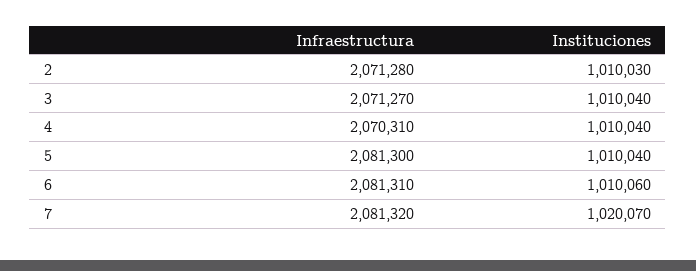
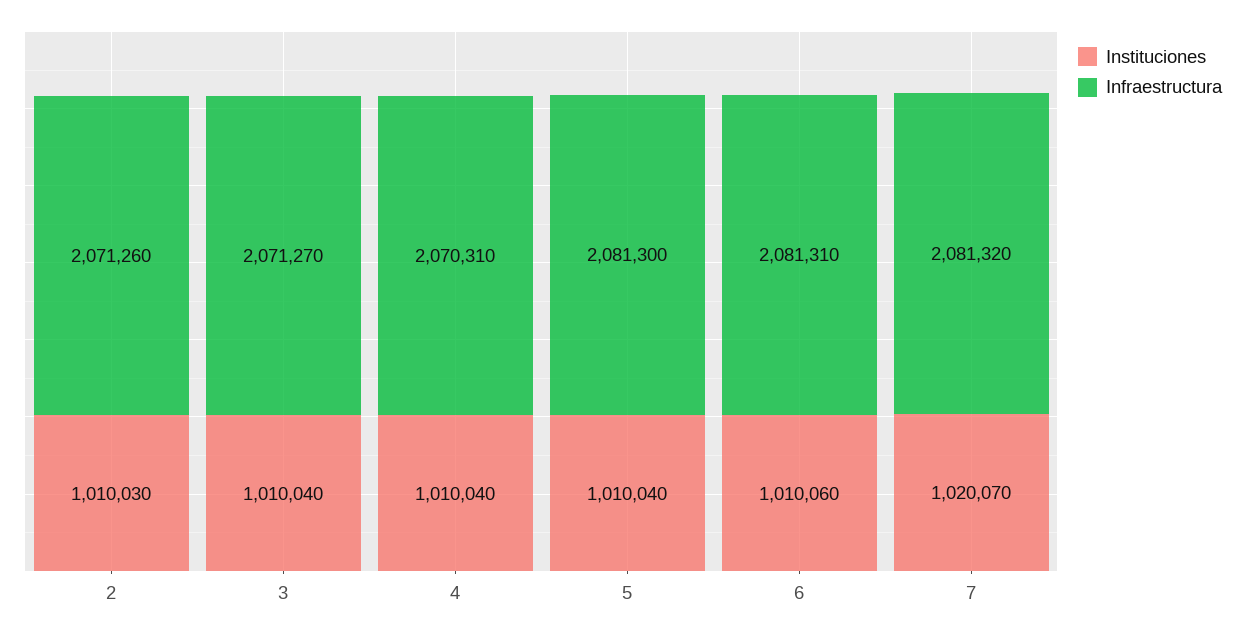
  {
    "Infraestructura": {
-     "2": 2071280,
+     "2": 2071260,
      "3": 2071270,
      "4": 2070310,
      "5": 2081300,
      "6": 2081310,
      "7": 2081320
    },
    "Instituciones": {
      "2": 1010030,
      "3": 1010040,
      "4": 1010040,
      "5": 1010040,
      "6": 1010060,
      "7": 1020070
    }
  }

